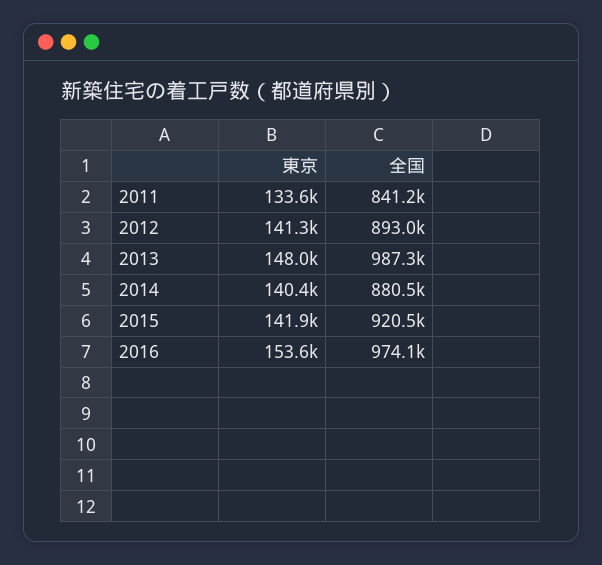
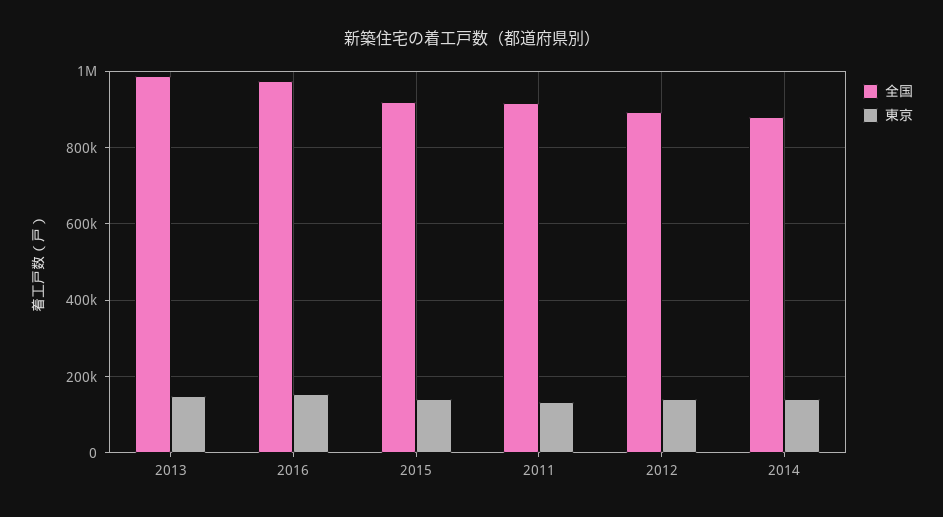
  {
    "東京": {
      "2011": 133600,
      "2012": 141300,
      "2013": 148000,
      "2014": 140400,
      "2015": 141900,
      "2016": 153600
    },
    "全国": {
-     "2011": 841200,
+     "2011": 920000,
      "2012": 893000,
      "2013": 987300,
      "2014": 880500,
      "2015": 920500,
      "2016": 974100
    }
  }

